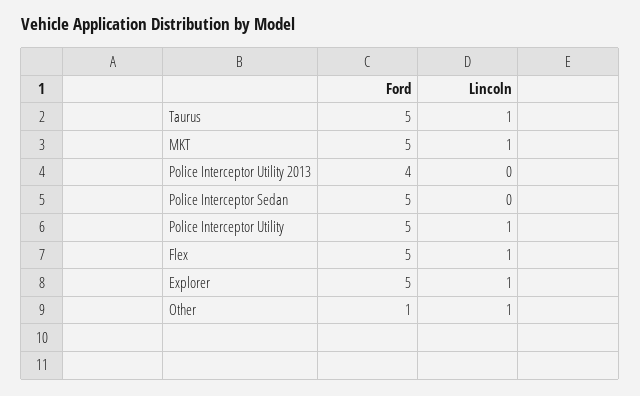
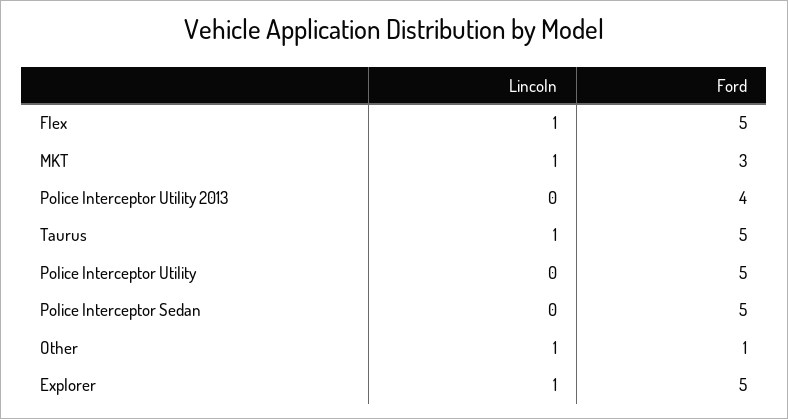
  {
    "Ford": {
      "Taurus": 5,
-     "MKT": 5,
+     "MKT": 3,
      "Police Interceptor Utility 2013": 4,
      "Police Interceptor Sedan": 5,
      "Police Interceptor Utility": 5,
      "Flex": 5,
      "Explorer": 5,
      "Other": 1
    },
    "Lincoln": {
      "Taurus": 1,
      "MKT": 1,
      "Police Interceptor Utility 2013": 0,
      "Police Interceptor Sedan": 0,
-     "Police Interceptor Utility": 1,
+     "Police Interceptor Utility": 0,
      "Flex": 1,
      "Explorer": 1,
      "Other": 1
    }
  }

